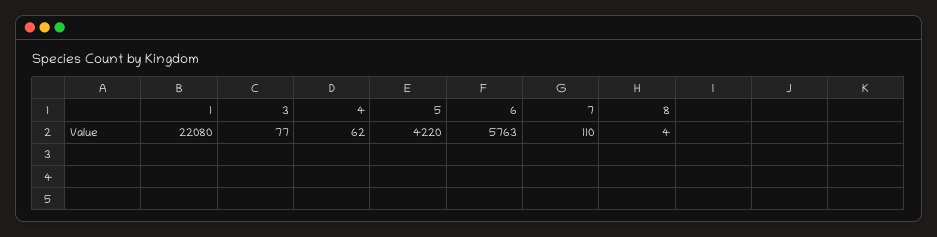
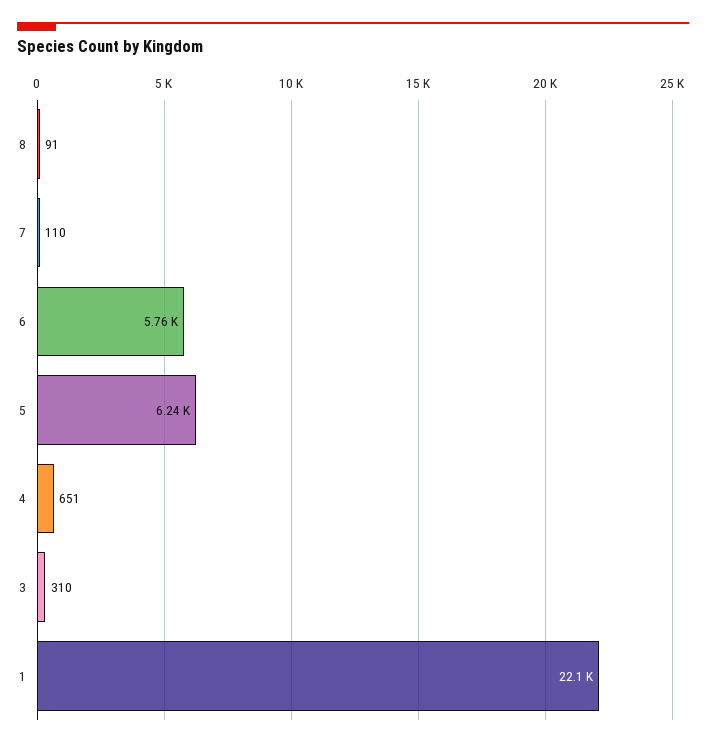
  {
    "1": 22080,
-   "3": 77,
+   "3": 310,
-   "4": 62,
+   "4": 651,
-   "5": 4220,
+   "5": 6240,
    "6": 5763,
    "7": 110,
-   "8": 4
+   "8": 91
  }

